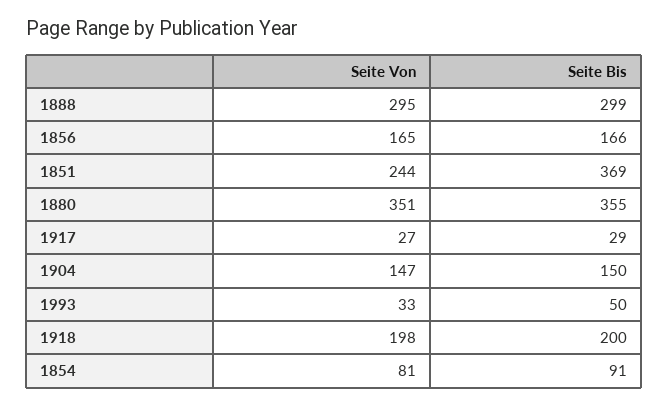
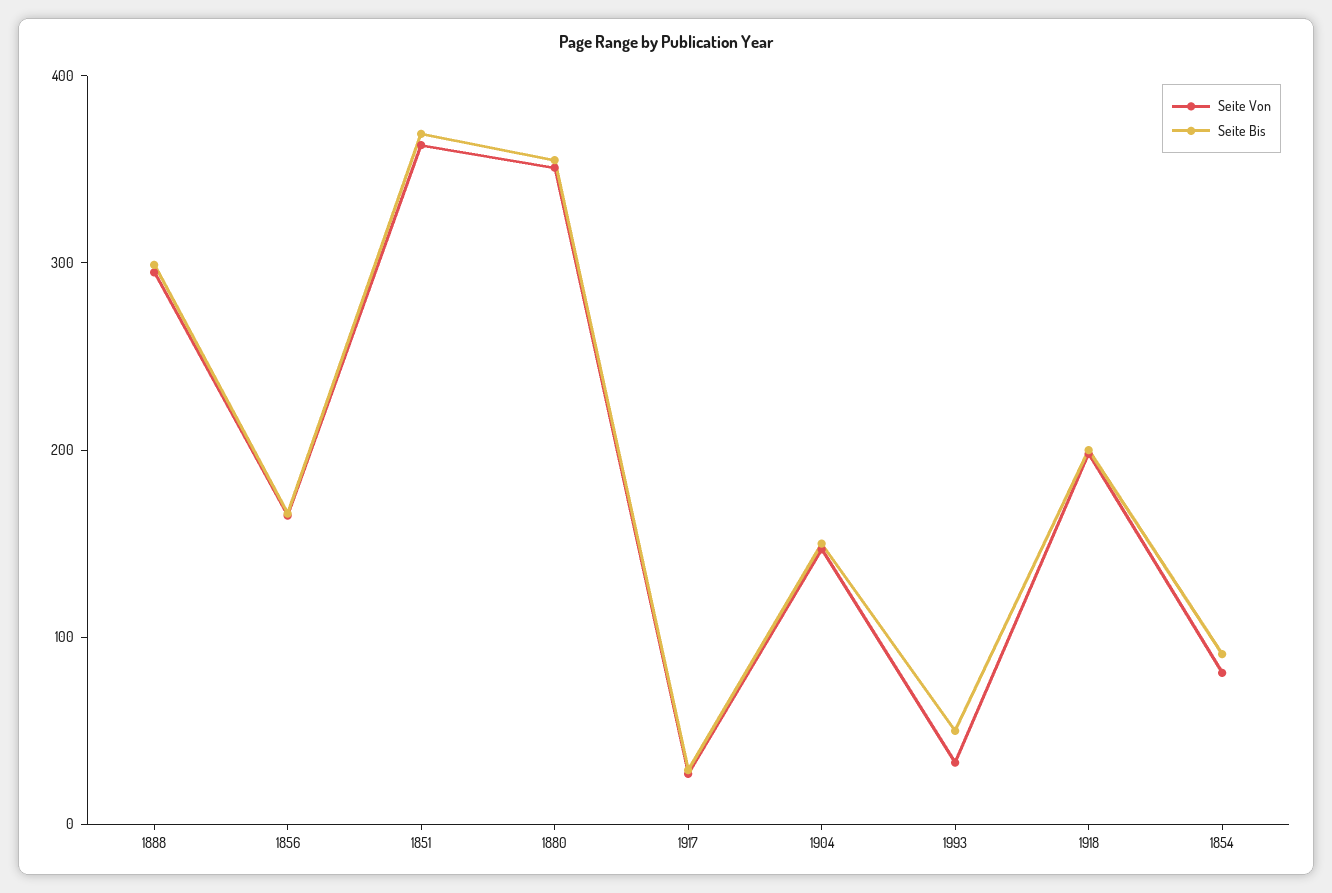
  {
    "Seite Von": {
      "1888": 295,
      "1856": 165,
-     "1851": 244,
+     "1851": 360,
      "1880": 351,
      "1917": 27,
      "1904": 147,
      "1993": 33,
      "1918": 198,
      "1854": 81
    },
    "Seite Bis": {
      "1888": 299,
      "1856": 166,
      "1851": 369,
      "1880": 355,
      "1917": 29,
      "1904": 150,
      "1993": 50,
      "1918": 200,
      "1854": 91
    }
  }

